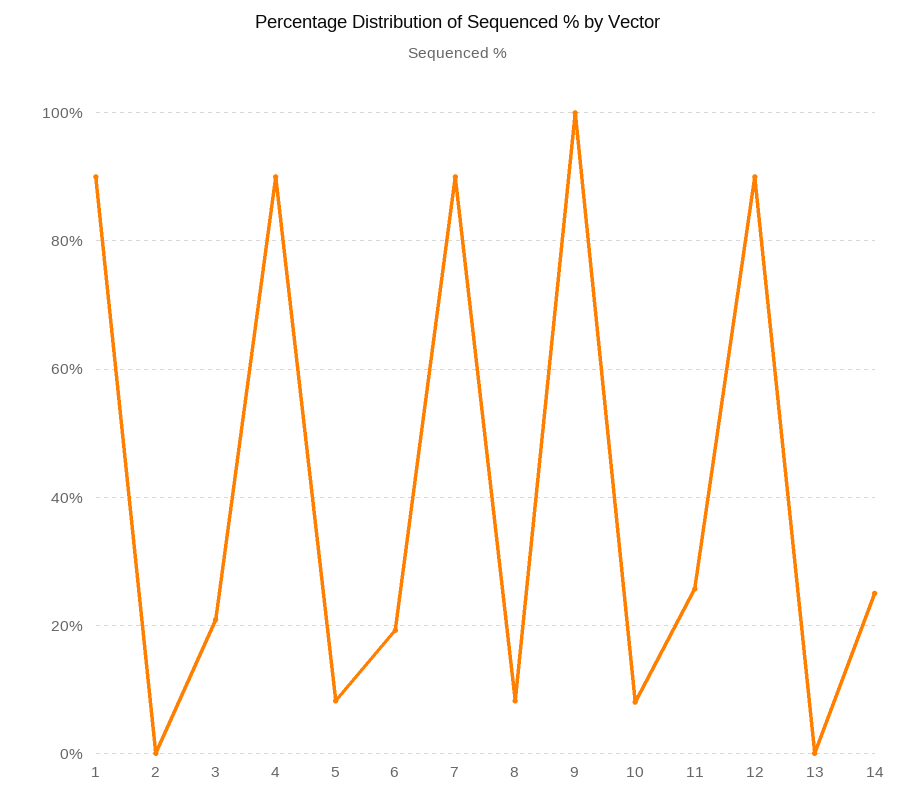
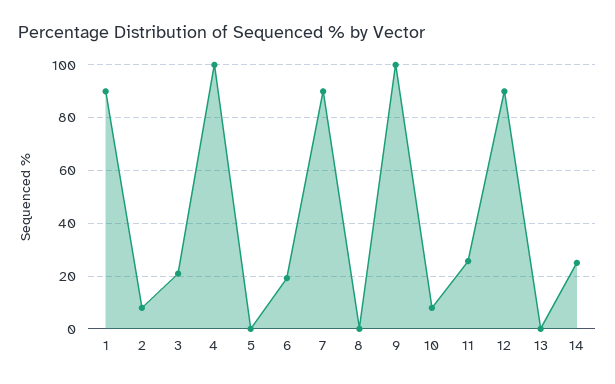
  {
    "1": 90,
-   "2": 0,
+   "2": 7.5,
    "3": 20,
-   "4": 90,
+   "4": 100,
-   "5": 8,
+   "5": 0,
    "6": 20,
    "7": 90,
-   "8": 8,
+   "8": 0,
    "9": 100,
    "10": 8,
    "11": 26,
    "12": 90,
    "13": 0,
    "14": 26
  }

